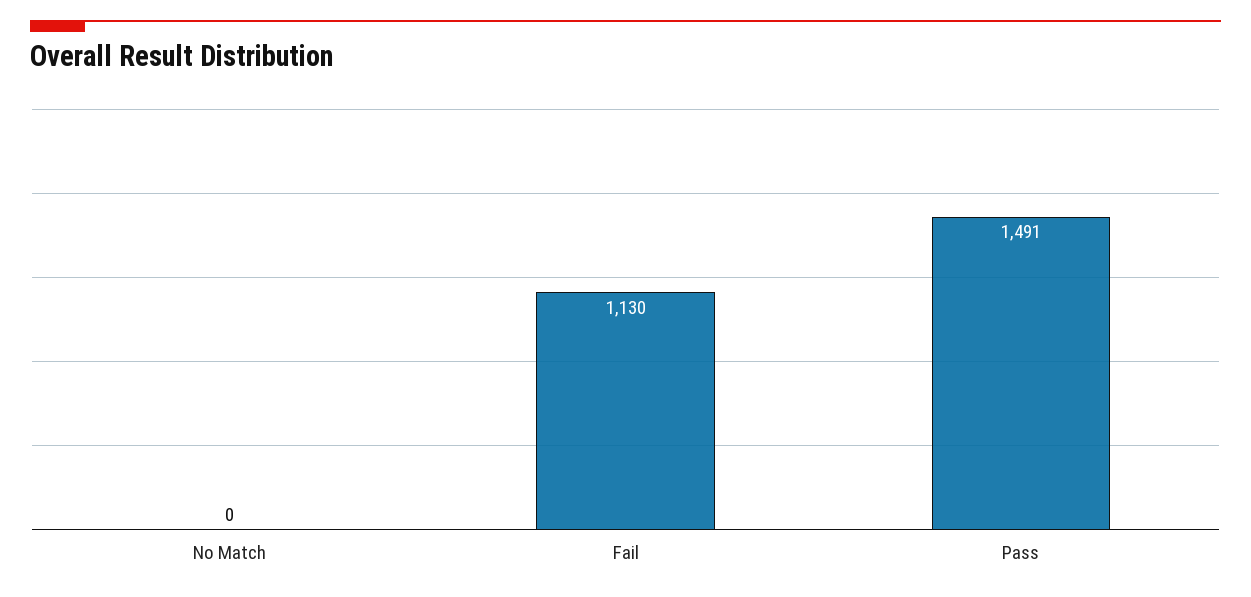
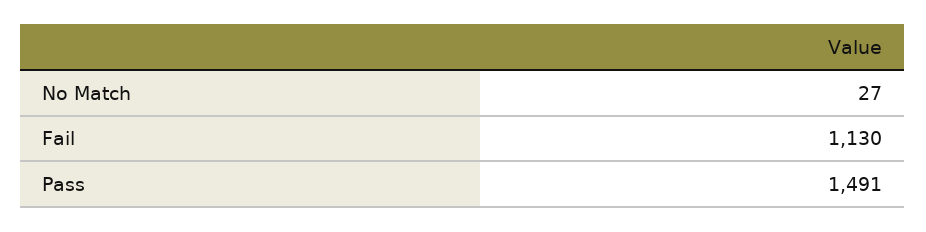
  {
-   "No Match": 0,
+   "No Match": 27,
    "Fail": 1130,
    "Pass": 1491
  }

